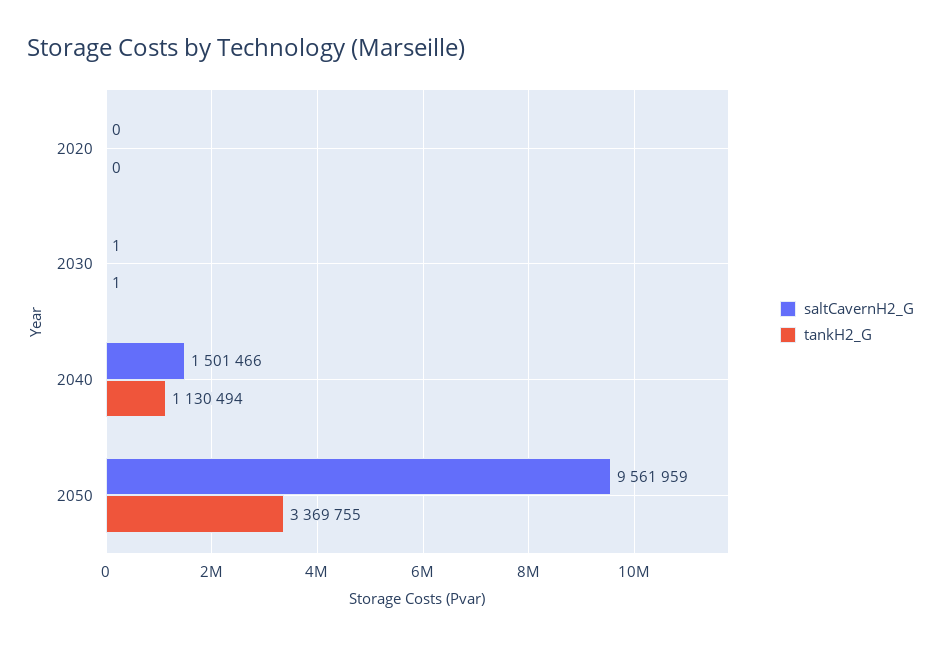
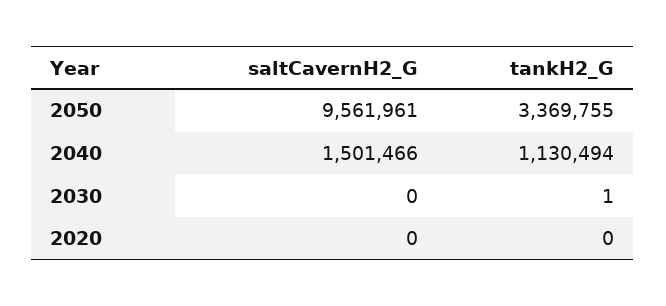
  {
    "saltCavernH2_G": {
      "2020": 0,
-     "2030": 1,
+     "2030": 0,
      "2040": 1501466,
-     "2050": 9561959
+     "2050": 9561961
    },
    "tankH2_G": {
      "2020": 0,
      "2030": 1,
      "2040": 1130494,
      "2050": 3369755
    }
  }

